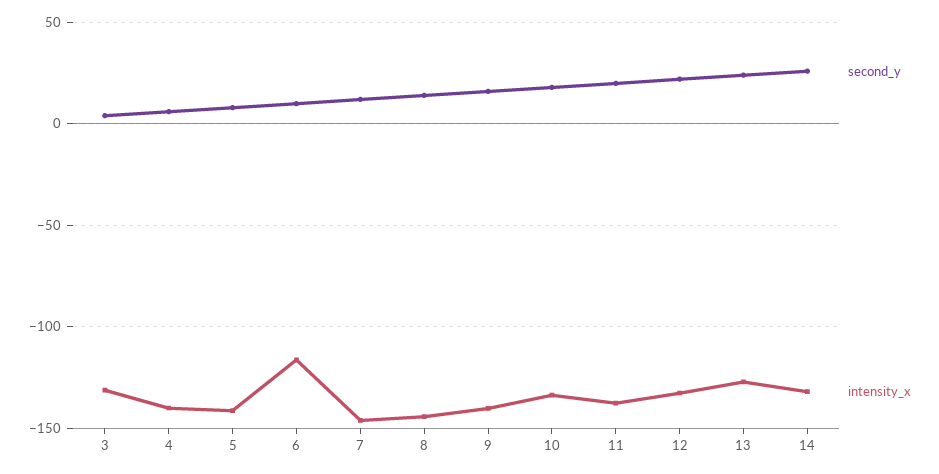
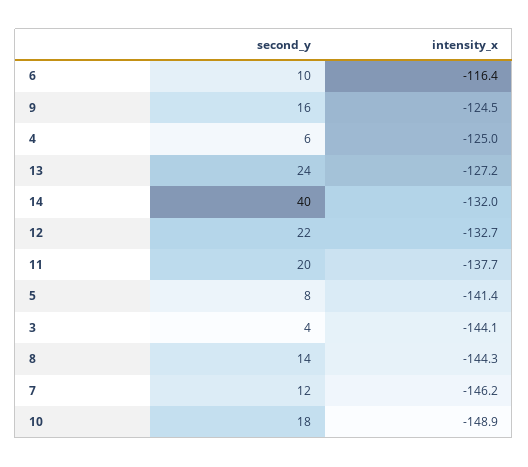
  {
    "second_y": {
      "3": 4,
      "4": 6,
      "5": 8,
      "6": 10,
      "7": 12,
      "8": 14,
      "9": 16,
      "10": 18,
      "11": 20,
      "12": 22,
      "13": 24,
-     "14": 25
+     "14": 40
    },
    "intensity_x": {
-     "3": -130,
+     "3": -144.1,
-     "4": -140,
+     "4": -125,
      "5": -141.4,
      "6": -116.4,
      "7": -146.2,
      "8": -144.3,
-     "9": -140,
+     "9": -124.5,
-     "10": -135,
+     "10": -148.9,
      "11": -137.7,
      "12": -132.7,
      "13": -127.2,
      "14": -132
    }
  }

